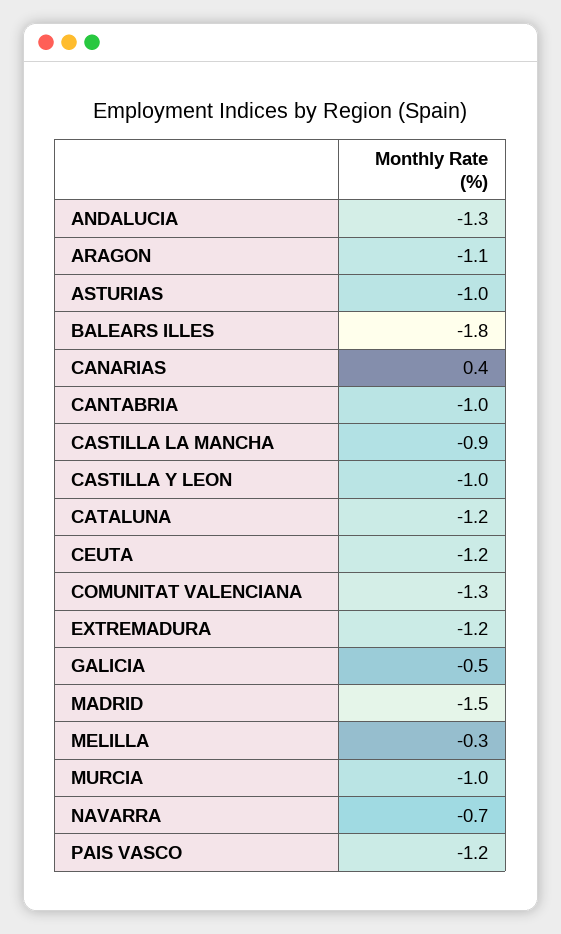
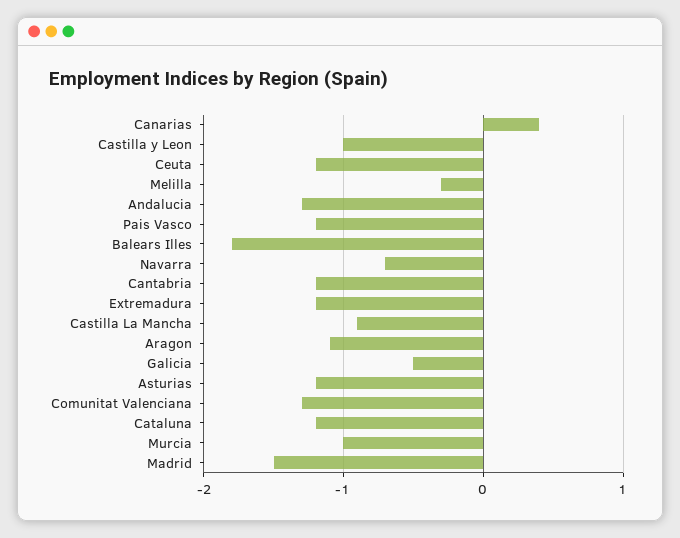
  {
    "ANDALUCIA": -1.3,
    "ARAGON": -1.1,
-   "ASTURIAS": -1,
+   "ASTURIAS": -1.2,
    "BALEARS ILLES": -1.8,
    "CANARIAS": 0.4,
-   "CANTABRIA": -1,
+   "CANTABRIA": -1.2,
    "CASTILLA LA MANCHA": -0.9,
    "CASTILLA Y LEON": -1,
    "CATALUNA": -1.2,
    "CEUTA": -1.2,
    "COMUNITAT VALENCIANA": -1.3,
    "EXTREMADURA": -1.2,
    "GALICIA": -0.5,
    "MADRID": -1.5,
    "MELILLA": -0.3,
    "MURCIA": -1,
    "NAVARRA": -0.7,
    "PAIS VASCO": -1.2
  }

